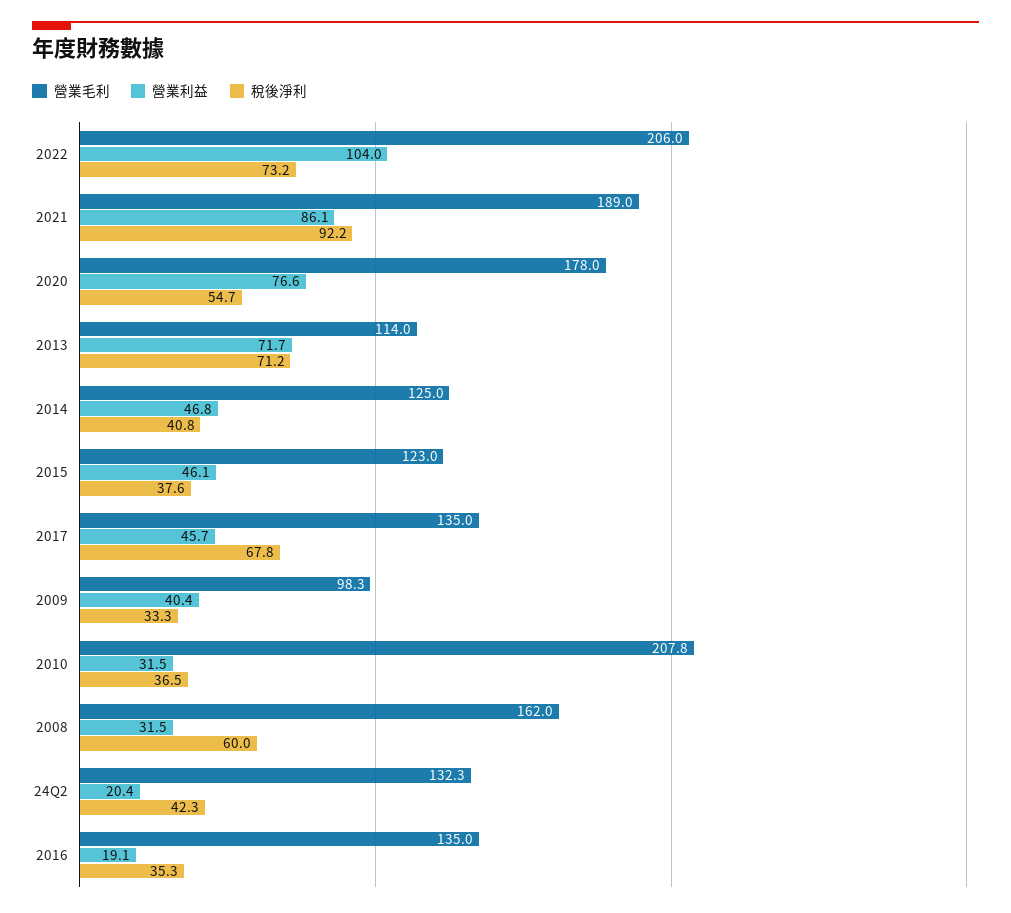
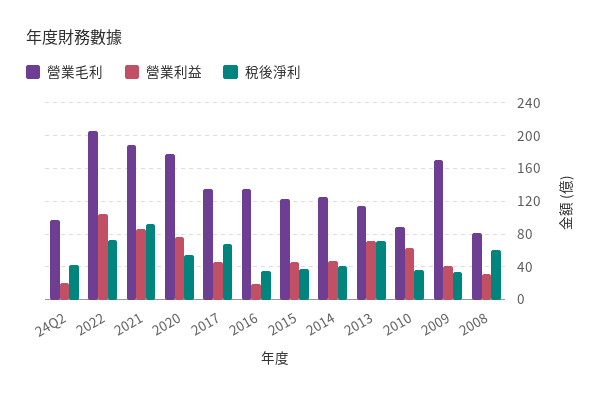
  {
    "營業毛利": {
      "2022": 206,
      "2021": 189,
      "2020": 178,
      "2013": 114,
      "2014": 125,
      "2015": 123,
      "2017": 135,
-     "2009": 98.3,
+     "2009": 170,
-     "2010": 207.8,
+     "2010": 90,
-     "2008": 162,
+     "2008": 80,
-     "24Q2": 132.3,
+     "24Q2": 100,
      "2016": 135
    },
    "營業利益": {
      "2022": 104,
      "2021": 86.1,
      "2020": 76.6,
      "2013": 71.7,
      "2014": 46.8,
      "2015": 46.1,
      "2017": 45.7,
      "2009": 40.4,
-     "2010": 31.5,
+     "2010": 60,
      "2008": 31.5,
      "24Q2": 20.4,
      "2016": 19.1
    },
    "稅後淨利": {
      "2022": 73.2,
      "2021": 92.2,
      "2020": 54.7,
      "2013": 71.2,
      "2014": 40.8,
      "2015": 37.6,
      "2017": 67.8,
      "2009": 33.3,
      "2010": 36.5,
      "2008": 60,
      "24Q2": 42.3,
      "2016": 35.3
    }
  }

